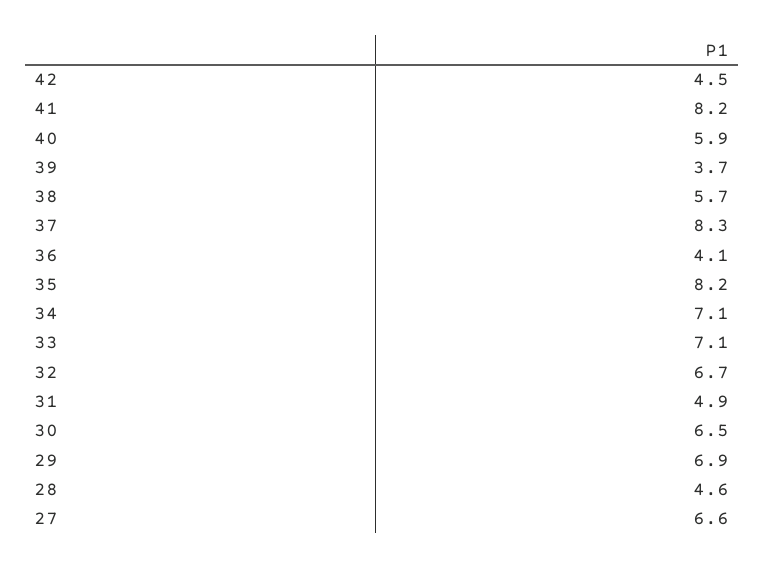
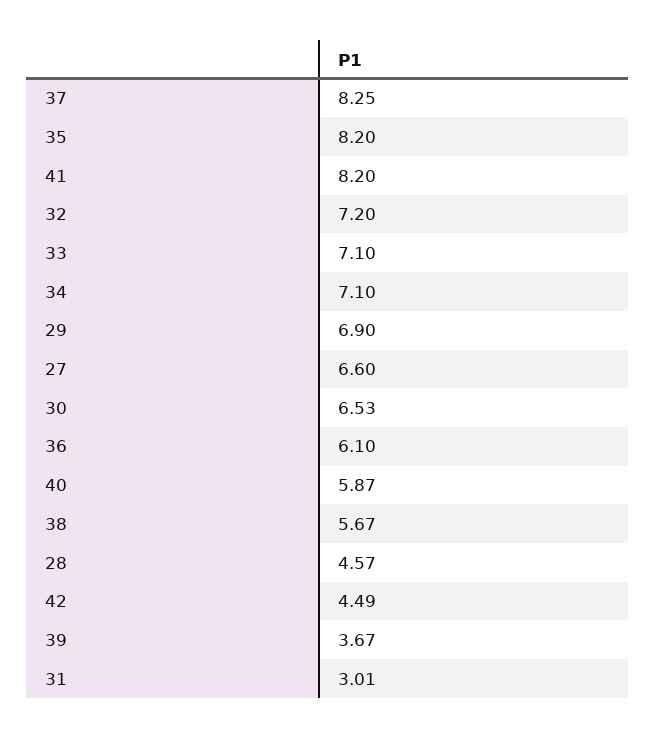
  {
    "42": 4.49,
    "41": 8.2,
    "40": 5.87,
    "39": 3.67,
    "38": 5.67,
    "37": 8.25,
-   "36": 4.1,
+   "36": 6.1,
    "35": 8.2,
    "34": 7.1,
    "33": 7.1,
-   "32": 6.7,
+   "32": 7.2,
-   "31": 4.9,
+   "31": 3.01,
    "30": 6.53,
    "29": 6.9,
    "28": 4.57,
    "27": 6.6
  }

